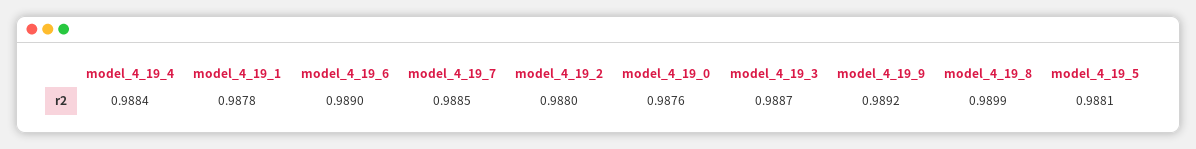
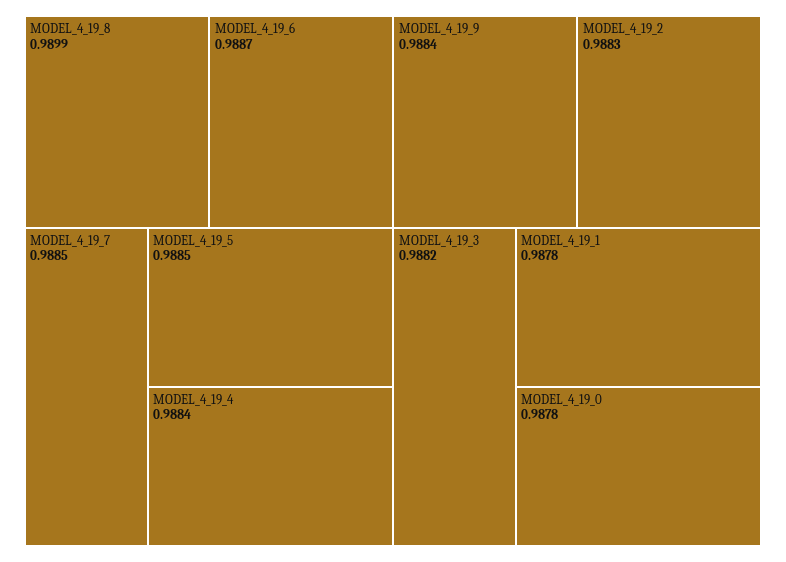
  {
    "model_4_19_4": 0.9884,
    "model_4_19_1": 0.9878,
-   "model_4_19_6": 0.989,
+   "model_4_19_6": 0.9887,
    "model_4_19_7": 0.9885,
-   "model_4_19_2": 0.988,
+   "model_4_19_2": 0.9883,
-   "model_4_19_0": 0.9876,
+   "model_4_19_0": 0.9878,
-   "model_4_19_3": 0.9887,
+   "model_4_19_3": 0.9882,
-   "model_4_19_9": 0.9892,
+   "model_4_19_9": 0.9884,
    "model_4_19_8": 0.9899,
-   "model_4_19_5": 0.9881
+   "model_4_19_5": 0.9885
  }

